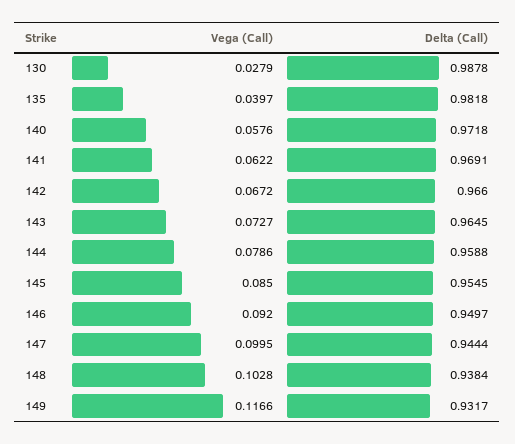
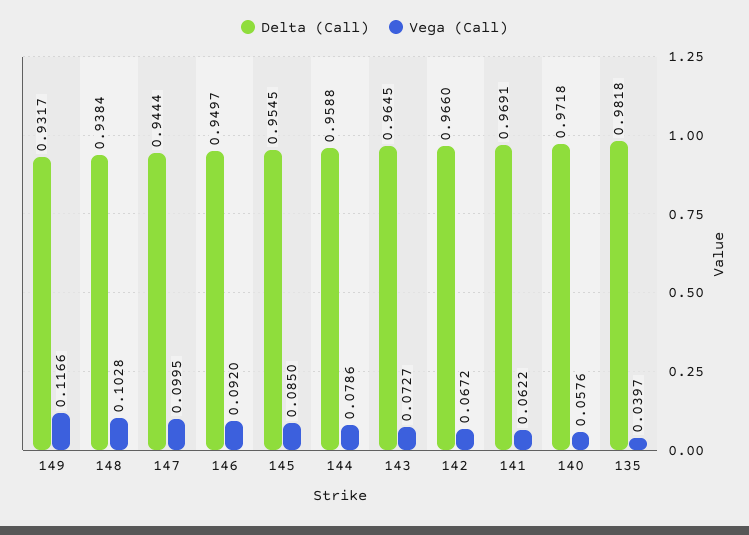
  {
    "Vega (Call)": {
-     "130": 0.0279,
      "135": 0.0397,
      "140": 0.0576,
      "141": 0.0622,
      "142": 0.0672,
      "143": 0.0727,
      "144": 0.0786,
      "145": 0.085,
      "146": 0.092,
      "147": 0.0995,
      "148": 0.1028,
      "149": 0.1166
    },
    "Delta (Call)": {
-     "130": 0.9878,
      "135": 0.9818,
      "140": 0.9718,
      "141": 0.9691,
      "142": 0.966,
      "143": 0.9645,
      "144": 0.9588,
      "145": 0.9545,
      "146": 0.9497,
      "147": 0.9444,
      "148": 0.9384,
      "149": 0.9317
    }
  }

